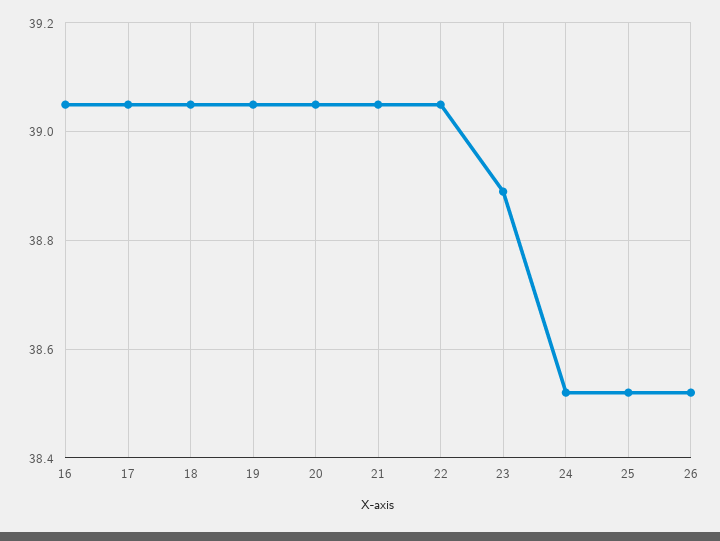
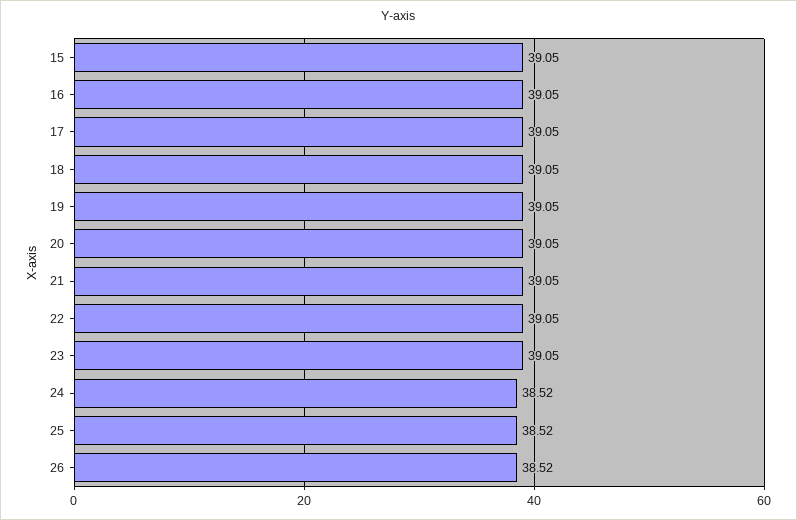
  {
    "16": 39.05,
    "17": 39.05,
    "18": 39.05,
    "19": 39.05,
    "20": 39.05,
    "21": 39.05,
    "22": 39.05,
-   "23": 38.9,
+   "23": 39.05,
    "24": 38.52,
    "25": 38.52,
-   "26": 38.52
+   "26": 38.52,
+   "15": 39.05
  }

